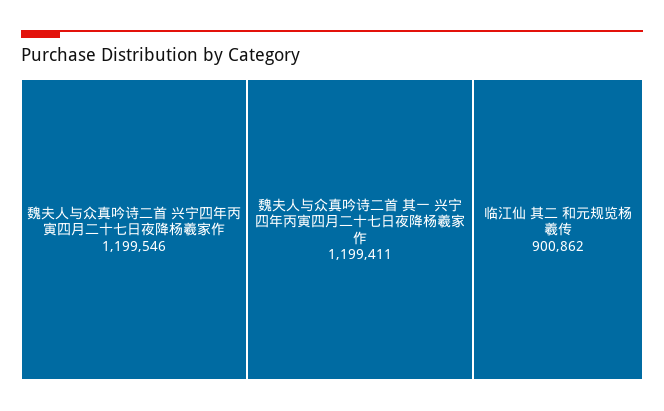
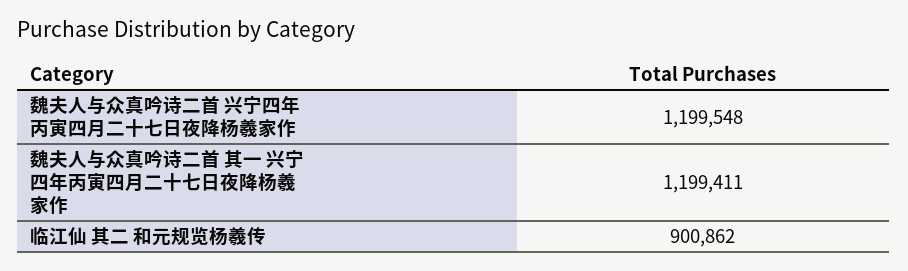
  {
-   "魏夫人与众真吟诗二首 兴宁四年丙寅四月二十七日夜降杨羲家作": 1199546,
+   "魏夫人与众真吟诗二首 兴宁四年丙寅四月二十七日夜降杨羲家作": 1199548,
    "魏夫人与众真吟诗二首 其一 兴宁四年丙寅四月二十七日夜降杨羲家作": 1199411,
    "临江仙 其二 和元规览杨羲传": 900862
  }

